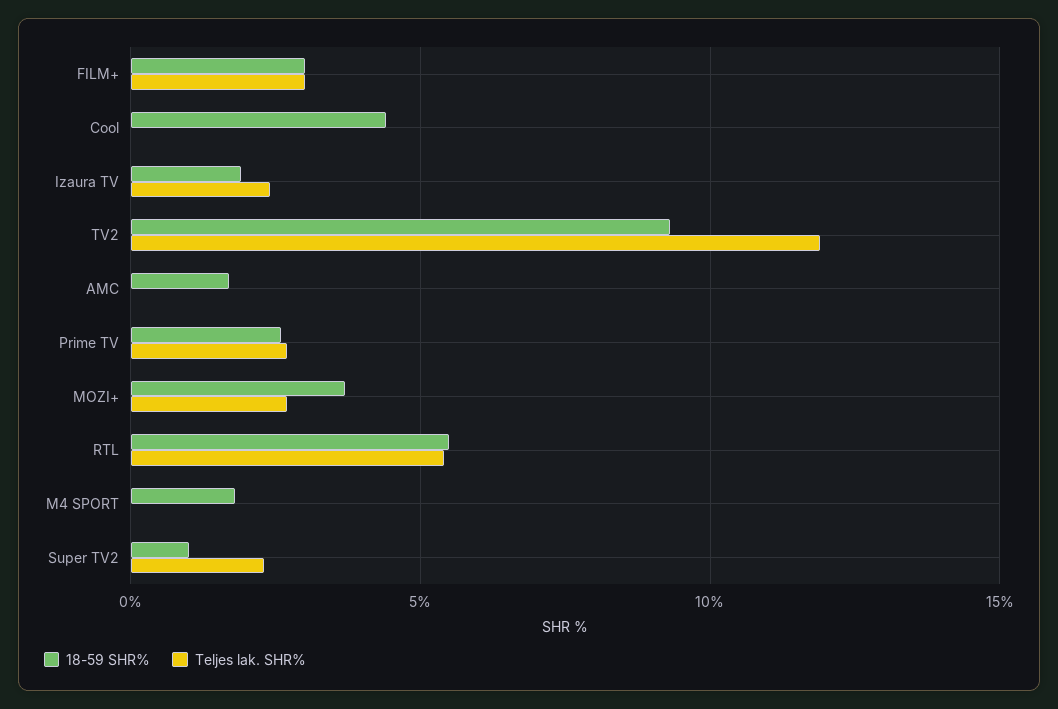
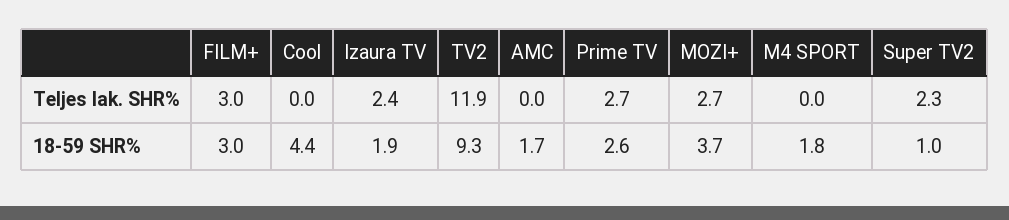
  {
    "18-59 SHR%": {
      "FILM+": 3,
      "Cool": 4.4,
      "Izaura TV": 1.9,
      "TV2": 9.3,
      "AMC": 1.7,
      "Prime TV": 2.6,
      "MOZI+": 3.7,
-     "RTL": 5.5,
      "M4 SPORT": 1.8,
      "Super TV2": 1
    },
    "Teljes lak. SHR%": {
      "FILM+": 3,
      "Cool": 0,
      "Izaura TV": 2.4,
      "TV2": 11.9,
      "AMC": 0,
      "Prime TV": 2.7,
      "MOZI+": 2.7,
-     "RTL": 5.5,
      "M4 SPORT": 0,
      "Super TV2": 2.3
    }
  }

